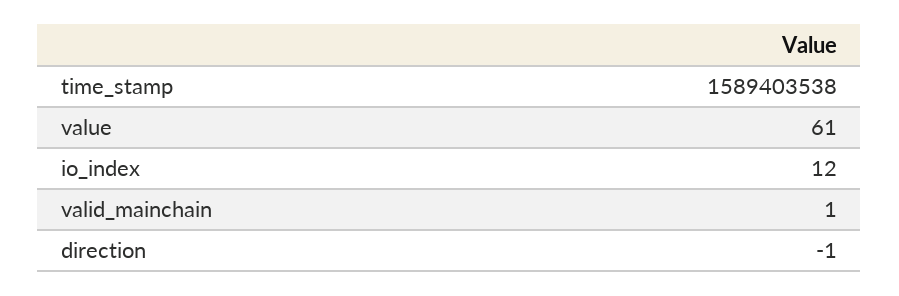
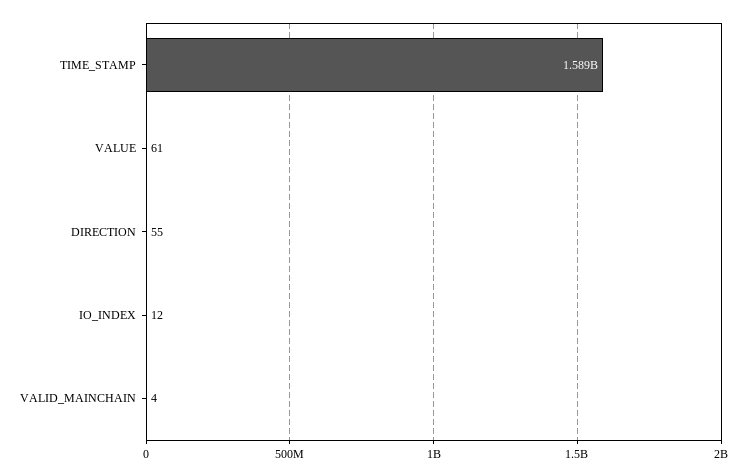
  {
    "time_stamp": 1589403538,
    "value": 61,
    "io_index": 12,
-   "valid_mainchain": 1,
+   "valid_mainchain": 4,
-   "direction": -1
+   "direction": 55
  }

